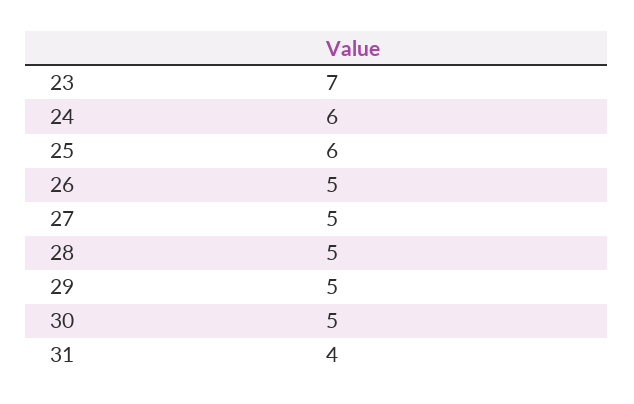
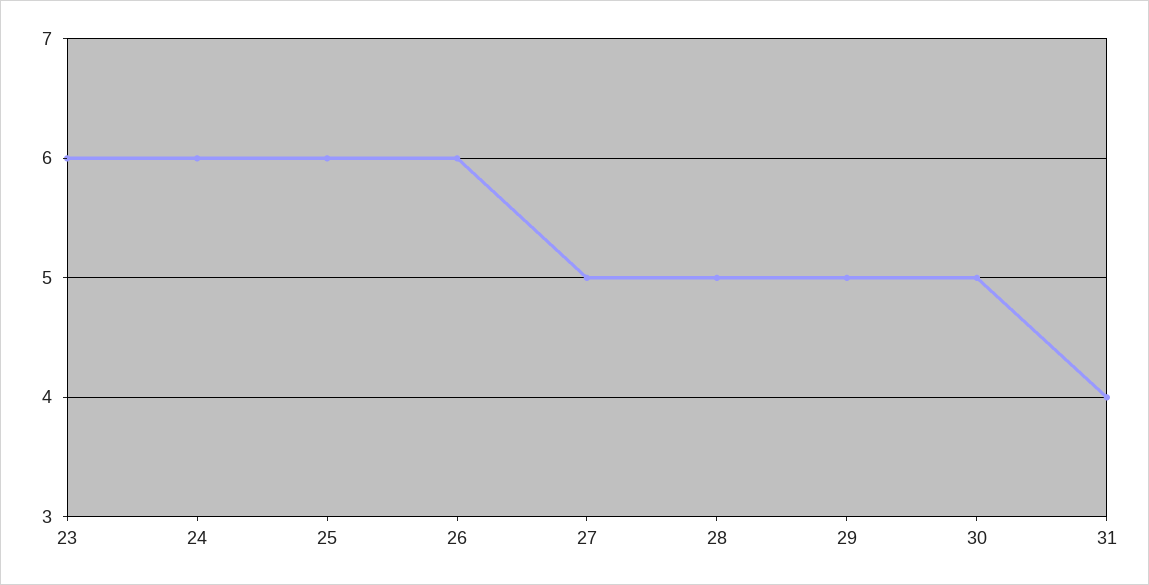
  {
-   "23": 7,
+   "23": 6,
    "24": 6,
    "25": 6,
-   "26": 5,
+   "26": 6,
    "27": 5,
    "28": 5,
    "29": 5,
    "30": 5,
    "31": 4
  }

